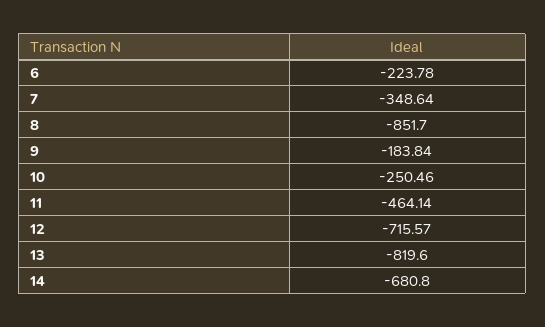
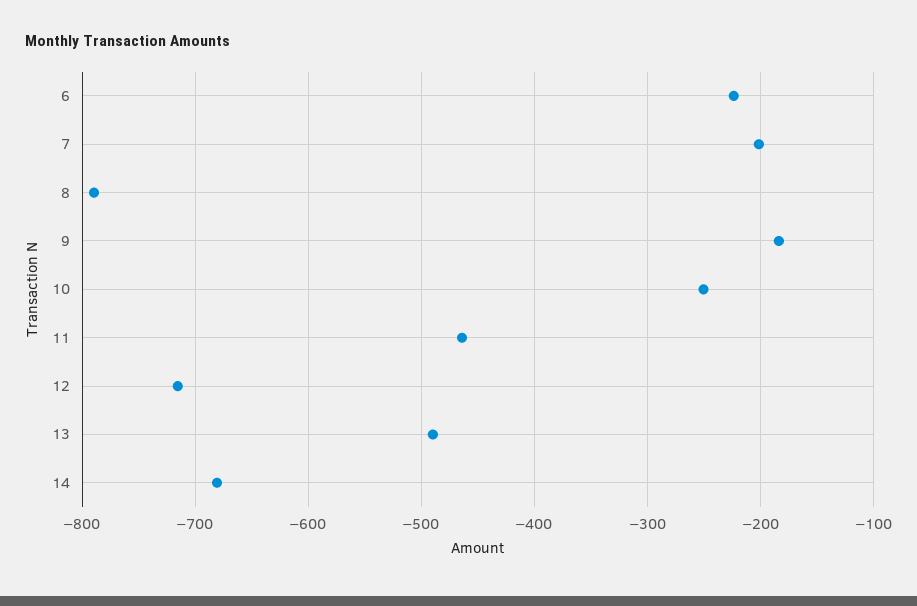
  {
    "6": -223.78,
-   "7": -348.64,
+   "7": -200,
-   "8": -851.7,
+   "8": -790,
    "9": -183.84,
    "10": -250.46,
    "11": -464.14,
    "12": -715.57,
-   "13": -819.6,
+   "13": -490,
    "14": -680.8
  }

